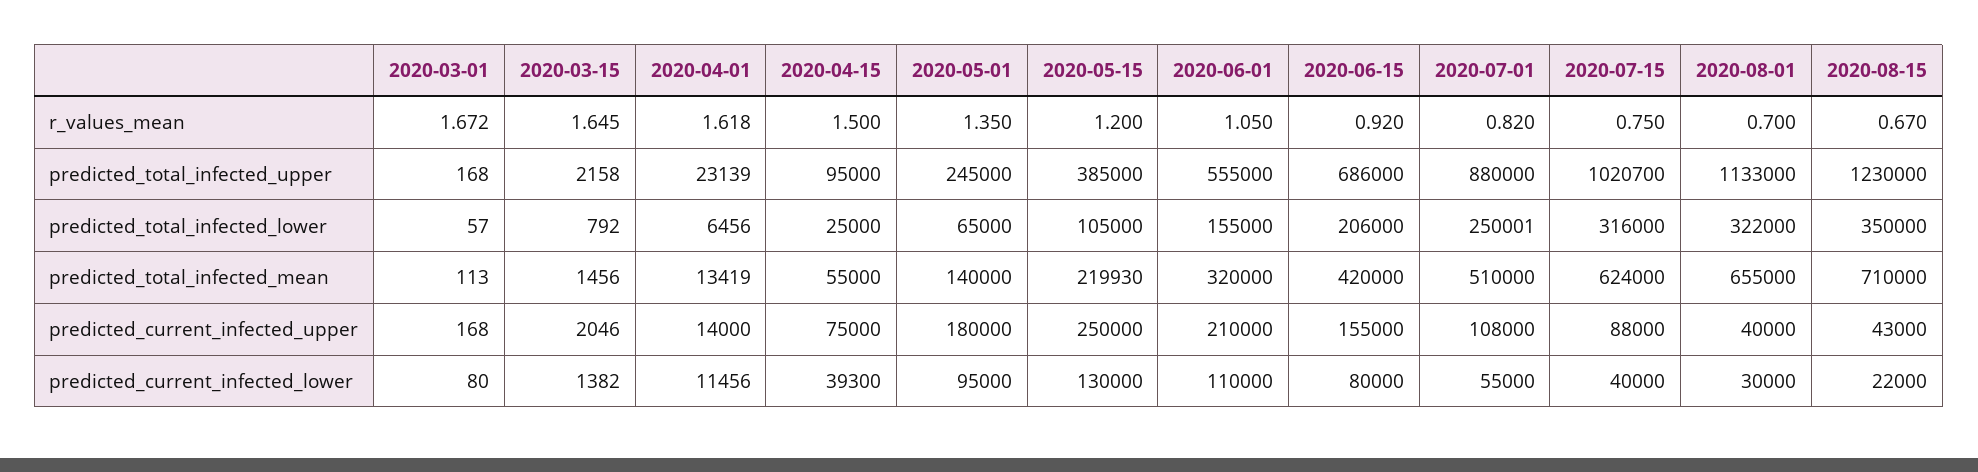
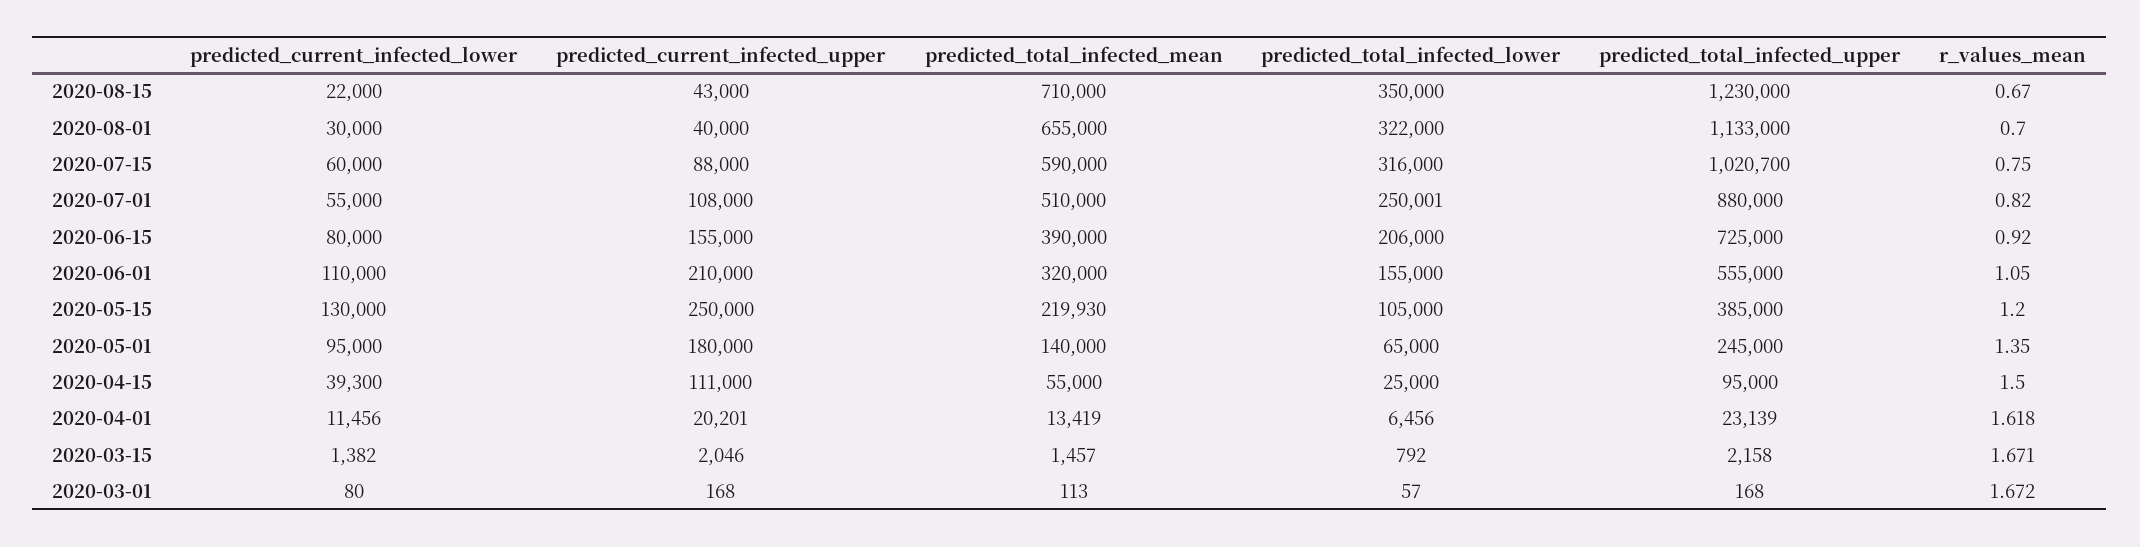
  {
    "2020-03-01": {
      "r_values_mean": 1.672,
      "predicted_total_infected_upper": 168,
      "predicted_total_infected_lower": 57,
      "predicted_total_infected_mean": 113,
      "predicted_current_infected_upper": 168,
      "predicted_current_infected_lower": 80
    },
    "2020-03-15": {
-     "r_values_mean": 1.645,
+     "r_values_mean": 1.671,
      "predicted_total_infected_upper": 2158,
      "predicted_total_infected_lower": 792,
-     "predicted_total_infected_mean": 1456,
+     "predicted_total_infected_mean": 1457,
      "predicted_current_infected_upper": 2046,
      "predicted_current_infected_lower": 1382
    },
    "2020-04-01": {
      "r_values_mean": 1.618,
      "predicted_total_infected_upper": 23139,
      "predicted_total_infected_lower": 6456,
      "predicted_total_infected_mean": 13419,
-     "predicted_current_infected_upper": 14000,
+     "predicted_current_infected_upper": 20201,
      "predicted_current_infected_lower": 11456
    },
    "2020-04-15": {
      "r_values_mean": 1.5,
      "predicted_total_infected_upper": 95000,
      "predicted_total_infected_lower": 25000,
      "predicted_total_infected_mean": 55000,
-     "predicted_current_infected_upper": 75000,
+     "predicted_current_infected_upper": 111000,
      "predicted_current_infected_lower": 39300
    },
    "2020-05-01": {
      "r_values_mean": 1.35,
      "predicted_total_infected_upper": 245000,
      "predicted_total_infected_lower": 65000,
      "predicted_total_infected_mean": 140000,
      "predicted_current_infected_upper": 180000,
      "predicted_current_infected_lower": 95000
    },
    "2020-05-15": {
      "r_values_mean": 1.2,
      "predicted_total_infected_upper": 385000,
      "predicted_total_infected_lower": 105000,
      "predicted_total_infected_mean": 219930,
      "predicted_current_infected_upper": 250000,
      "predicted_current_infected_lower": 130000
    },
    "2020-06-01": {
      "r_values_mean": 1.05,
      "predicted_total_infected_upper": 555000,
      "predicted_total_infected_lower": 155000,
      "predicted_total_infected_mean": 320000,
      "predicted_current_infected_upper": 210000,
      "predicted_current_infected_lower": 110000
    },
    "2020-06-15": {
      "r_values_mean": 0.92,
-     "predicted_total_infected_upper": 686000,
+     "predicted_total_infected_upper": 725000,
      "predicted_total_infected_lower": 206000,
-     "predicted_total_infected_mean": 420000,
+     "predicted_total_infected_mean": 390000,
      "predicted_current_infected_upper": 155000,
      "predicted_current_infected_lower": 80000
    },
    "2020-07-01": {
      "r_values_mean": 0.82,
      "predicted_total_infected_upper": 880000,
      "predicted_total_infected_lower": 250001,
      "predicted_total_infected_mean": 510000,
      "predicted_current_infected_upper": 108000,
      "predicted_current_infected_lower": 55000
    },
    "2020-07-15": {
      "r_values_mean": 0.75,
      "predicted_total_infected_upper": 1020700,
      "predicted_total_infected_lower": 316000,
-     "predicted_total_infected_mean": 624000,
+     "predicted_total_infected_mean": 590000,
      "predicted_current_infected_upper": 88000,
-     "predicted_current_infected_lower": 40000
+     "predicted_current_infected_lower": 60000
    },
    "2020-08-01": {
      "r_values_mean": 0.7,
      "predicted_total_infected_upper": 1133000,
      "predicted_total_infected_lower": 322000,
      "predicted_total_infected_mean": 655000,
      "predicted_current_infected_upper": 40000,
      "predicted_current_infected_lower": 30000
    },
    "2020-08-15": {
      "r_values_mean": 0.67,
      "predicted_total_infected_upper": 1230000,
      "predicted_total_infected_lower": 350000,
      "predicted_total_infected_mean": 710000,
      "predicted_current_infected_upper": 43000,
      "predicted_current_infected_lower": 22000
    }
  }

